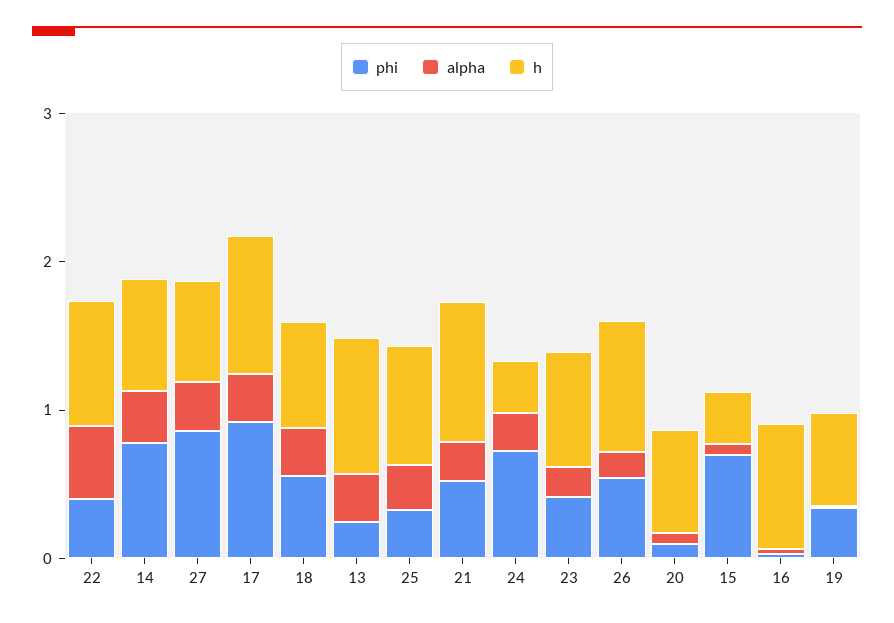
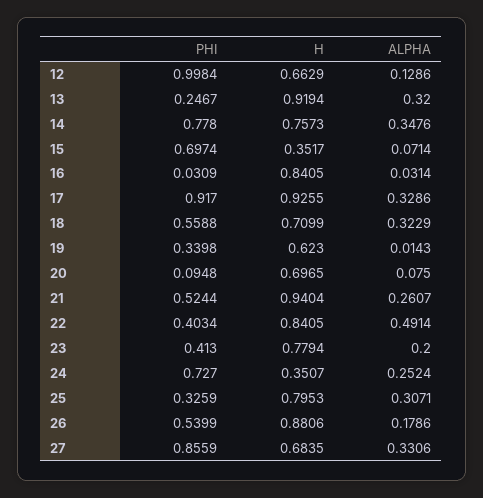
  {
    "phi": {
      "22": 0.4034,
      "14": 0.778,
      "27": 0.8559,
      "17": 0.917,
      "18": 0.5588,
      "13": 0.2467,
      "25": 0.3259,
      "21": 0.5244,
      "24": 0.727,
      "23": 0.413,
      "26": 0.5399,
      "20": 0.0948,
      "15": 0.6974,
      "16": 0.0309,
-     "19": 0.3398
+     "19": 0.3398,
+     "12": 0.9984
    },
    "alpha": {
      "22": 0.4914,
      "14": 0.3476,
      "27": 0.3306,
      "17": 0.3286,
      "18": 0.3229,
      "13": 0.32,
      "25": 0.3071,
      "21": 0.2607,
      "24": 0.2524,
      "23": 0.2,
      "26": 0.1786,
      "20": 0.075,
      "15": 0.0714,
      "16": 0.0314,
-     "19": 0.0143
+     "19": 0.0143,
+     "12": 0.1286
    },
    "h": {
      "22": 0.8405,
      "14": 0.7573,
      "27": 0.6835,
      "17": 0.9255,
      "18": 0.7099,
      "13": 0.9194,
      "25": 0.7953,
      "21": 0.9404,
      "24": 0.3507,
      "23": 0.7794,
      "26": 0.8806,
      "20": 0.6965,
      "15": 0.3517,
      "16": 0.8405,
-     "19": 0.623
+     "19": 0.623,
+     "12": 0.6629
    }
  }

